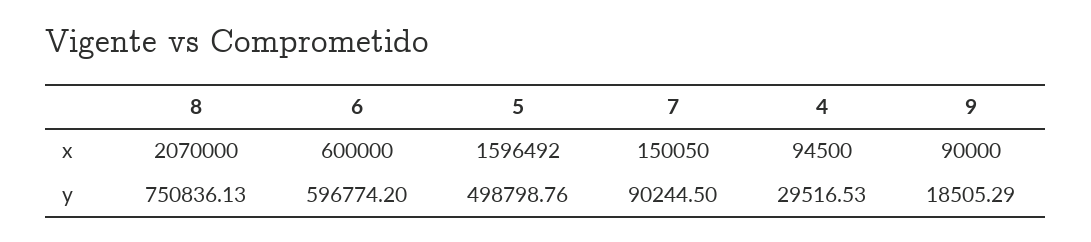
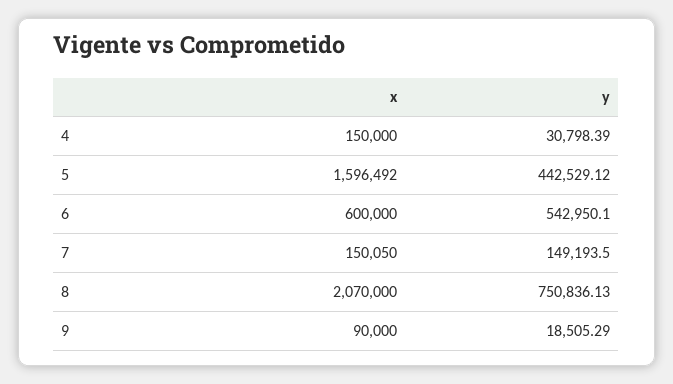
  {
    "8": {
      "x": 2070000,
      "y": 750836.13
    },
    "6": {
      "x": 600000,
-     "y": 596774.2
+     "y": 542950.1
    },
    "5": {
      "x": 1596492,
-     "y": 498798.76
+     "y": 442529.12
    },
    "7": {
      "x": 150050,
-     "y": 90244.5
+     "y": 149193.5
    },
    "4": {
-     "x": 94500,
+     "x": 150000,
-     "y": 29516.53
+     "y": 30798.39
    },
    "9": {
      "x": 90000,
      "y": 18505.29
    }
  }

